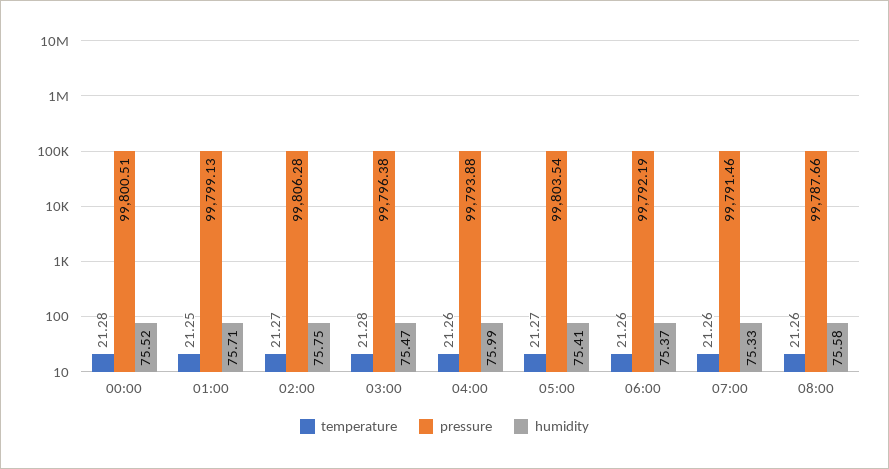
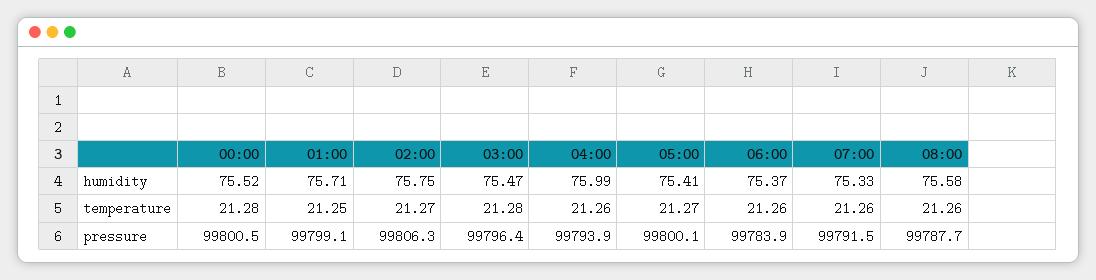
  {
    "temperature": {
      "00:00": 21.28,
      "01:00": 21.25,
      "02:00": 21.27,
      "03:00": 21.28,
      "04:00": 21.26,
      "05:00": 21.27,
      "06:00": 21.26,
      "07:00": 21.26,
      "08:00": 21.26
    },
    "pressure": {
      "00:00": 99800.51,
      "01:00": 99799.13,
      "02:00": 99806.28,
      "03:00": 99796.38,
      "04:00": 99793.88,
-     "05:00": 99803.54,
+     "05:00": 99800.1,
-     "06:00": 99792.19,
+     "06:00": 99783.9,
      "07:00": 99791.46,
      "08:00": 99787.66
    },
    "humidity": {
      "00:00": 75.52,
      "01:00": 75.71,
      "02:00": 75.75,
      "03:00": 75.47,
      "04:00": 75.99,
      "05:00": 75.41,
      "06:00": 75.37,
      "07:00": 75.33,
      "08:00": 75.58
    }
  }

